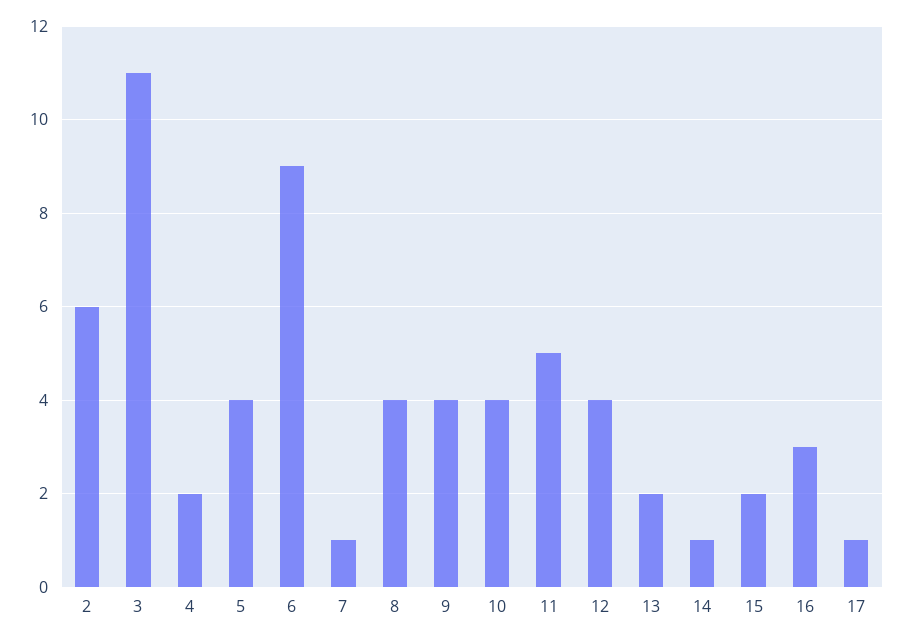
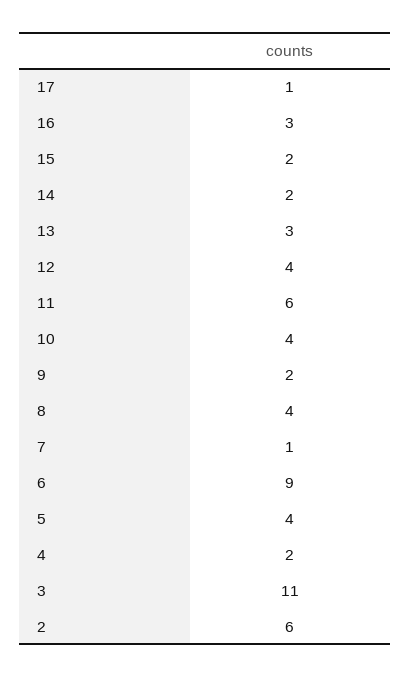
  {
    "2": 6,
    "3": 11,
    "4": 2,
    "5": 4,
    "6": 9,
    "7": 1,
    "8": 4,
-   "9": 4,
+   "9": 2,
    "10": 4,
-   "11": 5,
+   "11": 6,
    "12": 4,
-   "13": 2,
+   "13": 3,
-   "14": 1,
+   "14": 2,
    "15": 2,
    "16": 3,
    "17": 1
  }

